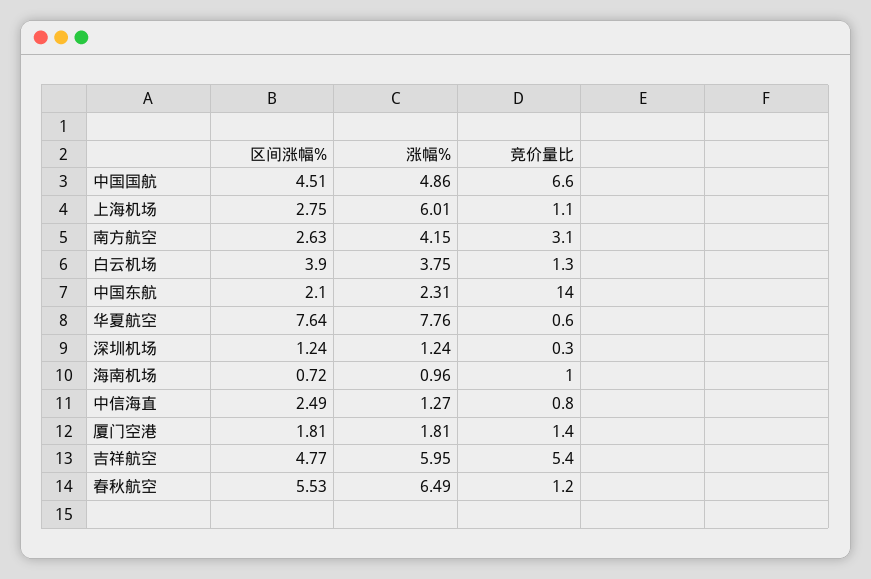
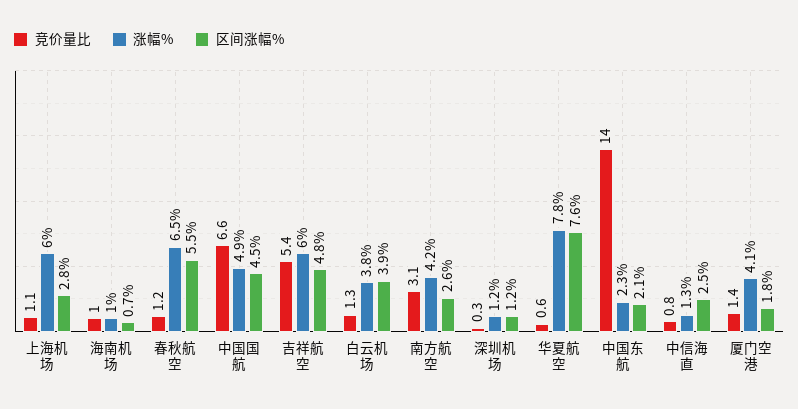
  {
    "区间涨幅%": {
      "中国国航": 4.51,
      "上海机场": 2.75,
      "南方航空": 2.63,
      "白云机场": 3.9,
      "中国东航": 2.1,
      "华夏航空": 7.64,
      "深圳机场": 1.24,
      "海南机场": 0.72,
      "中信海直": 2.49,
      "厦门空港": 1.81,
      "吉祥航空": 4.77,
      "春秋航空": 5.53
    },
    "涨幅%": {
      "中国国航": 4.86,
      "上海机场": 6.01,
      "南方航空": 4.15,
      "白云机场": 3.75,
      "中国东航": 2.31,
      "华夏航空": 7.76,
      "深圳机场": 1.24,
      "海南机场": 0.96,
      "中信海直": 1.27,
-     "厦门空港": 1.81,
+     "厦门空港": 4.1,
      "吉祥航空": 5.95,
      "春秋航空": 6.49
    },
    "竞价量比": {
      "中国国航": 6.6,
      "上海机场": 1.1,
      "南方航空": 3.1,
      "白云机场": 1.3,
      "中国东航": 14,
      "华夏航空": 0.6,
      "深圳机场": 0.3,
      "海南机场": 1,
      "中信海直": 0.8,
      "厦门空港": 1.4,
      "吉祥航空": 5.4,
      "春秋航空": 1.2
    }
  }

